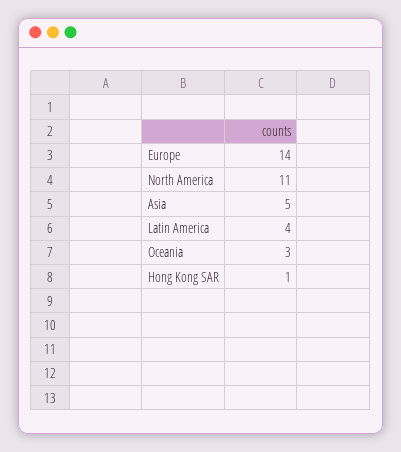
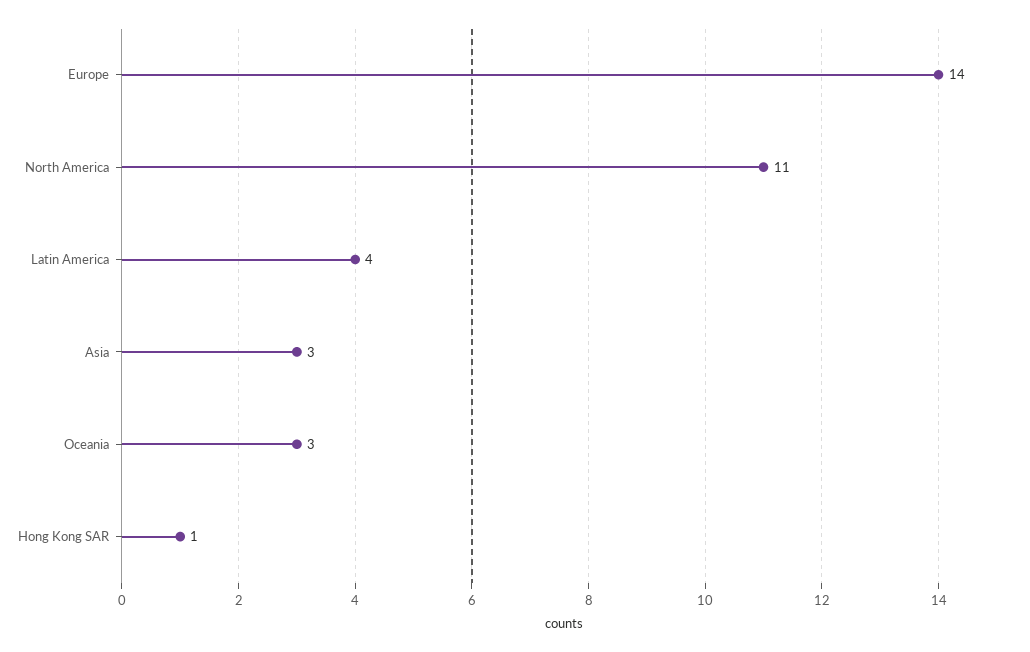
  {
    "Europe": 14,
    "North America": 11,
-   "Asia": 5,
+   "Asia": 3,
    "Latin America": 4,
    "Oceania": 3,
    "Hong Kong SAR": 1
  }

